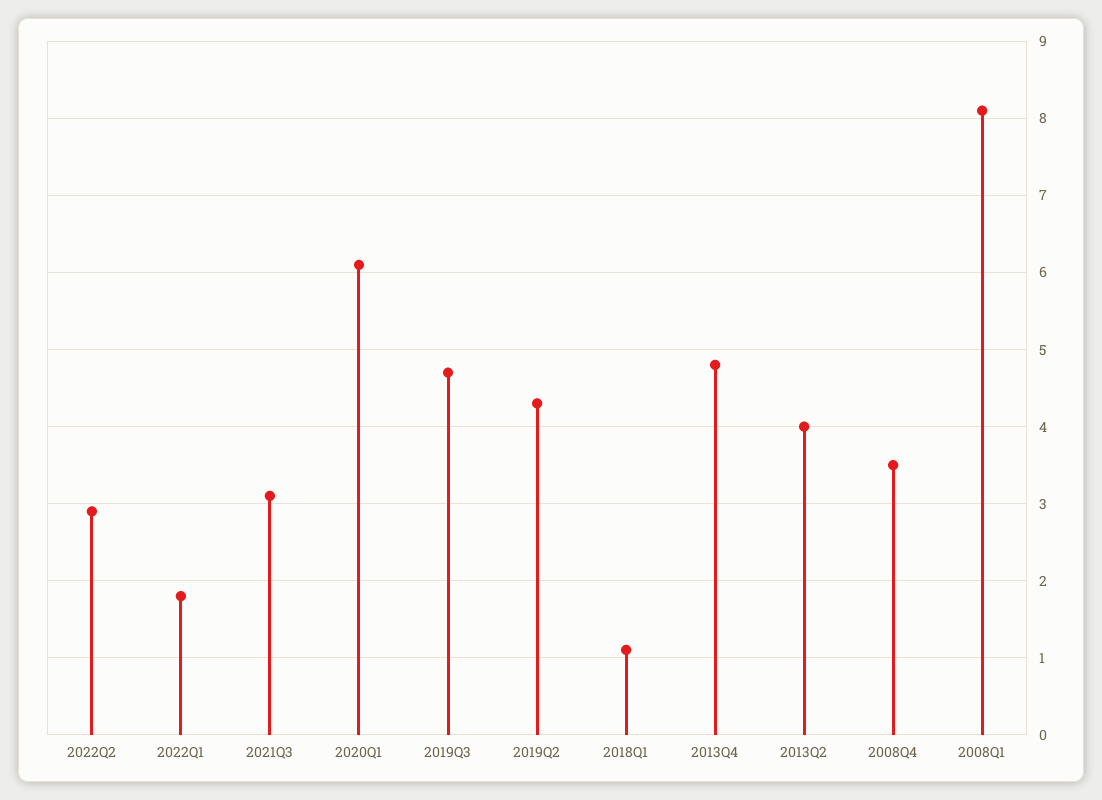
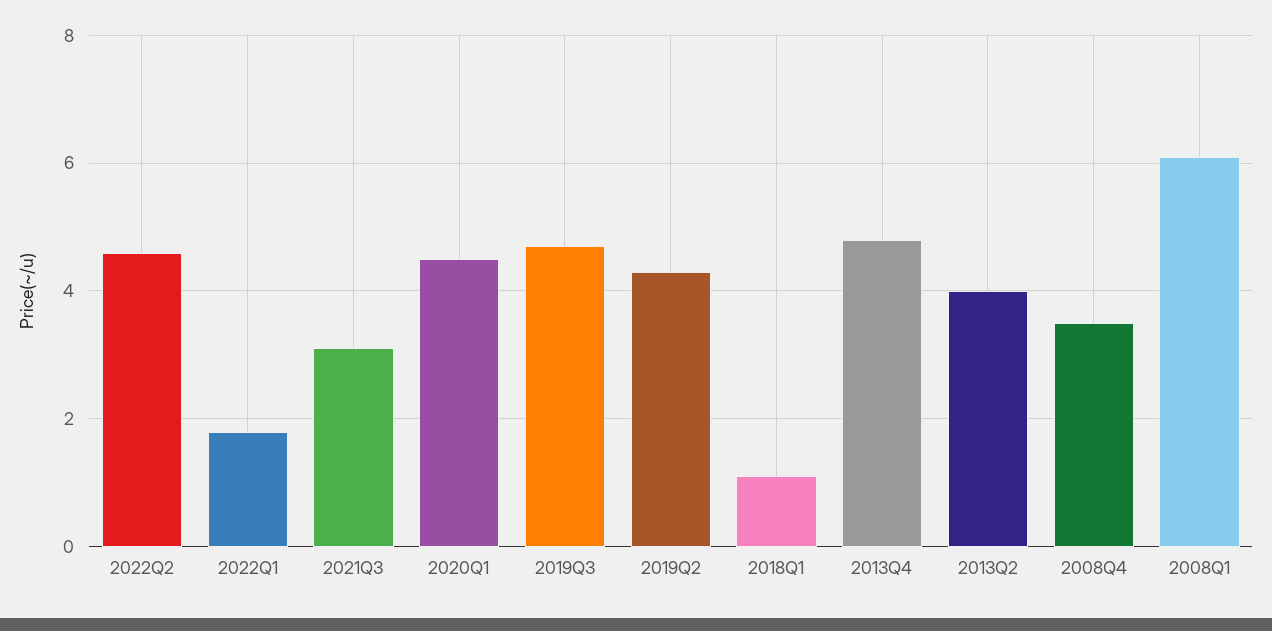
  {
-   "2022Q2": 2.9,
+   "2022Q2": 4.5,
    "2022Q1": 1.8,
    "2021Q3": 3.1,
-   "2020Q1": 6.1,
+   "2020Q1": 4.5,
    "2019Q3": 4.7,
    "2019Q2": 4.3,
    "2018Q1": 1.1,
    "2013Q4": 4.8,
    "2013Q2": 4,
    "2008Q4": 3.5,
-   "2008Q1": 8.1
+   "2008Q1": 6
  }

